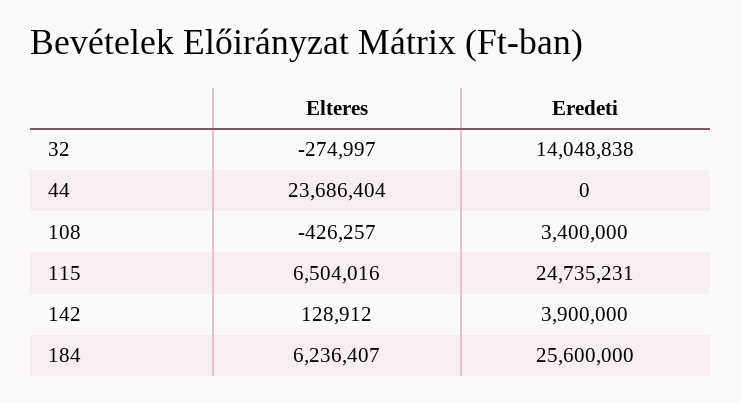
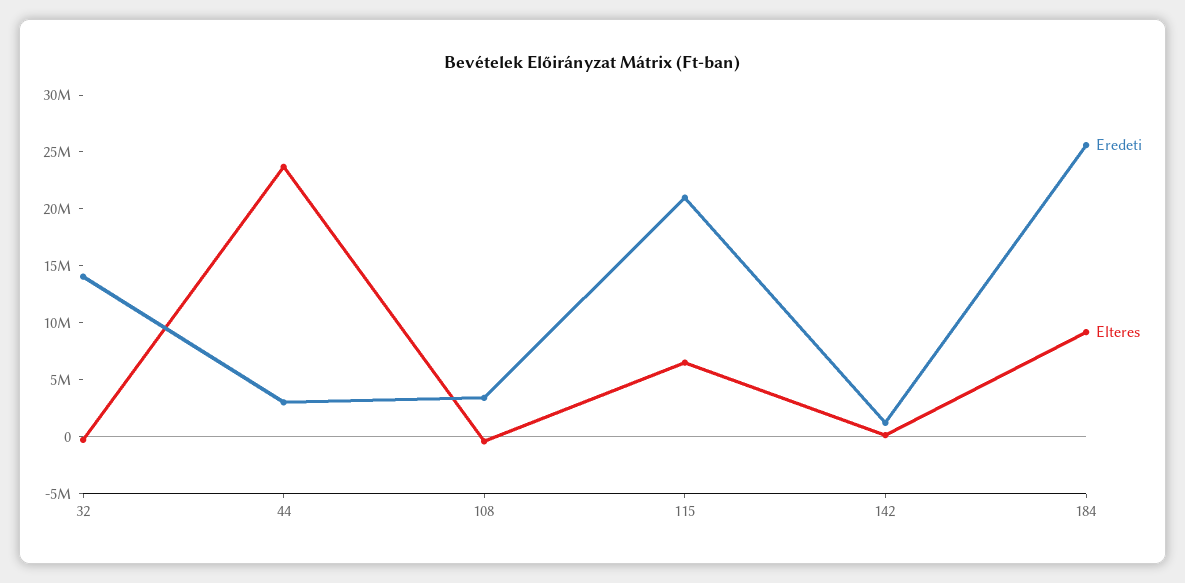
  {
    "Elteres": {
      "32": -274997,
      "44": 23686404,
      "108": -426257,
      "115": 6504016,
      "142": 128912,
-     "184": 6236407
+     "184": 9000000
    },
    "Eredeti": {
      "32": 14048838,
-     "44": 0,
+     "44": 3000000,
      "108": 3400000,
-     "115": 24735231,
+     "115": 21000000,
-     "142": 3900000,
+     "142": 1000000,
      "184": 25600000
    }
  }

